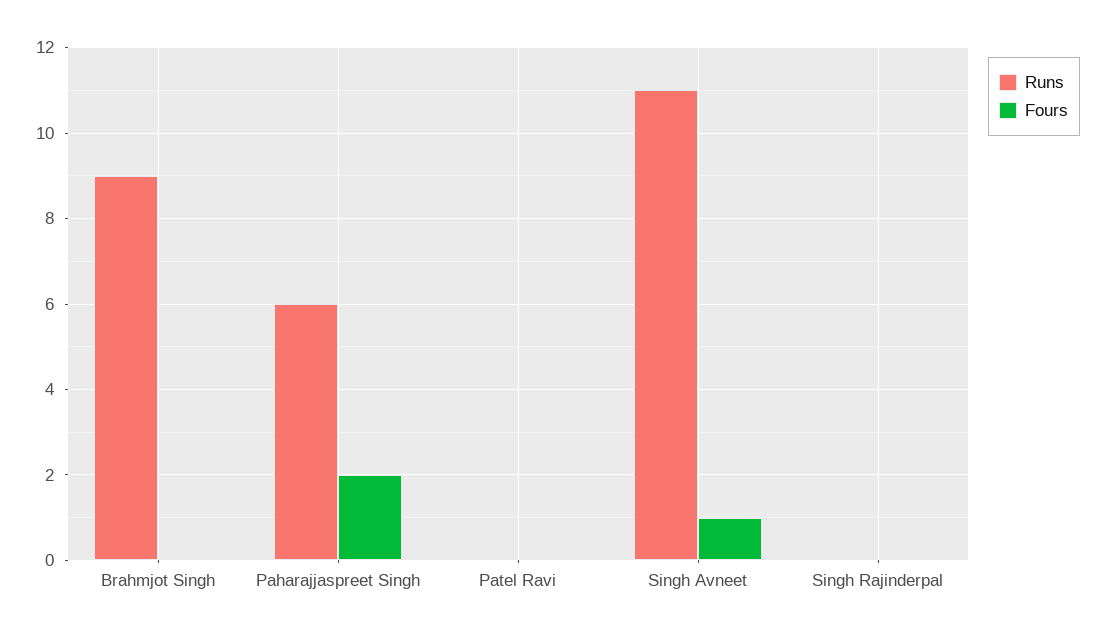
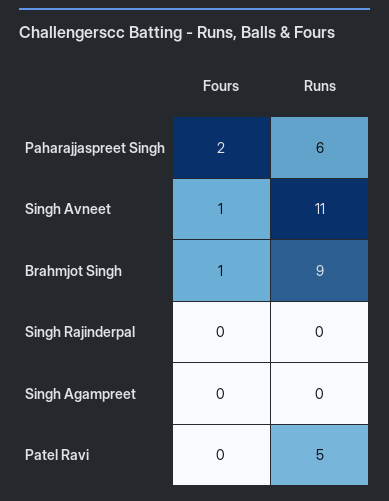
  {
    "Runs": {
      "Brahmjot Singh": 9,
      "Paharajjaspreet Singh": 6,
-     "Patel Ravi": 0,
+     "Patel Ravi": 5,
      "Singh Avneet": 11,
-     "Singh Rajinderpal": 0
+     "Singh Rajinderpal": 0,
+     "Singh Agampreet": 0
    },
    "Fours": {
-     "Brahmjot Singh": 0,
+     "Brahmjot Singh": 1,
      "Paharajjaspreet Singh": 2,
      "Patel Ravi": 0,
      "Singh Avneet": 1,
-     "Singh Rajinderpal": 0
+     "Singh Rajinderpal": 0,
+     "Singh Agampreet": 0
    }
  }

